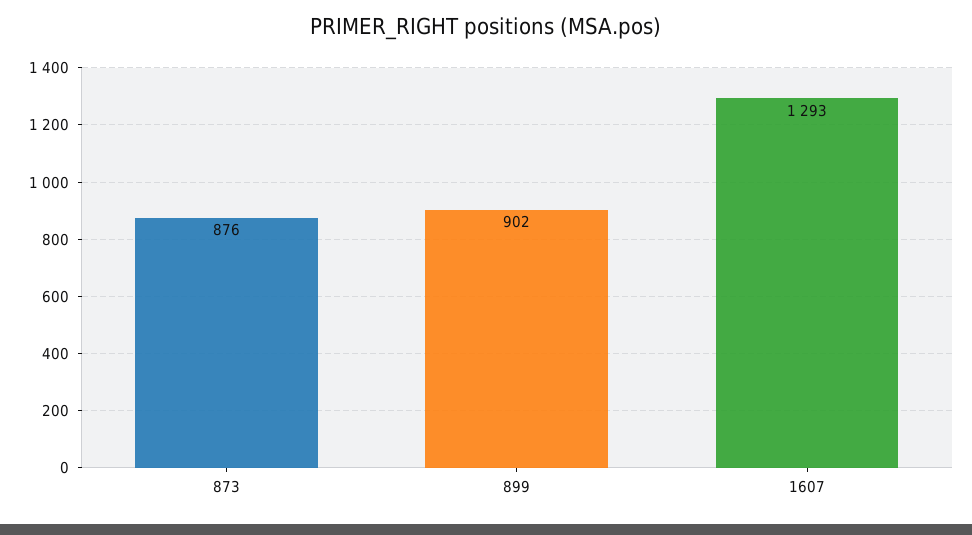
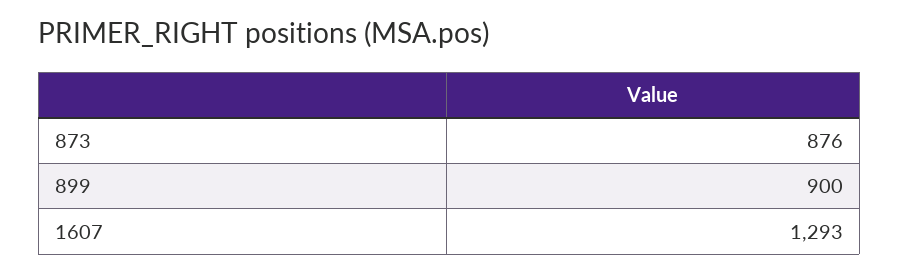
  {
    "873": 876,
-   "899": 902,
+   "899": 900,
    "1607": 1293
  }

